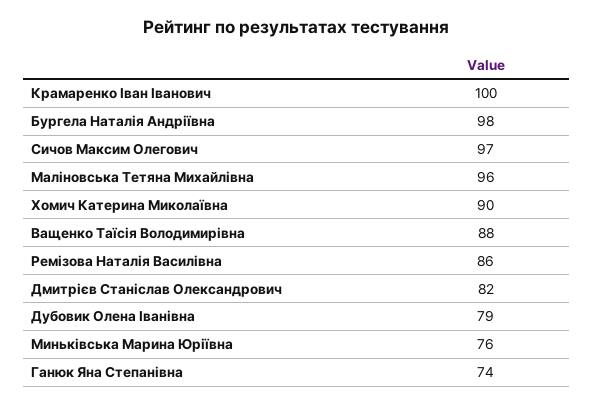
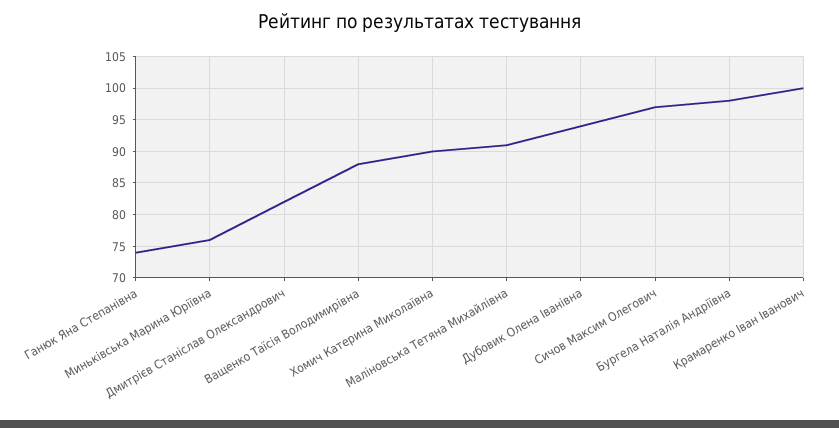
  {
    "Крамаренко Іван Іванович": 100,
    "Бургела Наталія Андріївна": 98,
    "Сичов Максим Олегович": 97,
-   "Маліновська Тетяна Михайлівна": 96,
+   "Маліновська Тетяна Михайлівна": 91,
    "Хомич Катерина Миколаївна": 90,
    "Ващенко Таїсія Володимирівна": 88,
-   "Ремізова Наталія Василівна": 86,
    "Дмитрієв Станіслав Олександрович": 82,
-   "Дубовик Олена Іванівна": 79,
+   "Дубовик Олена Іванівна": 94,
    "Миньківська Марина Юріївна": 76,
    "Ганюк Яна Степанівна": 74
  }

